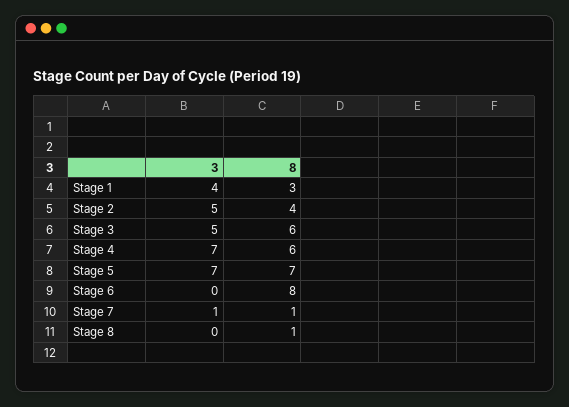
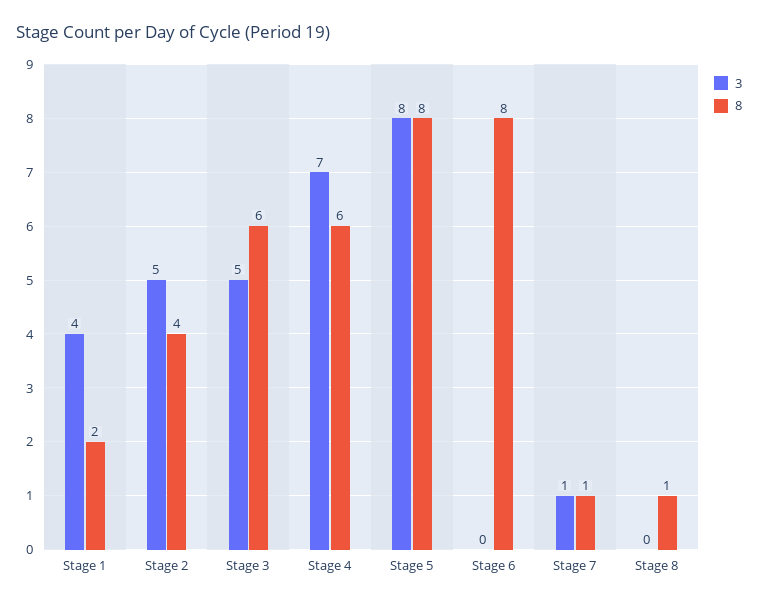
  {
    "3": {
      "Stage 1": 4,
      "Stage 2": 5,
      "Stage 3": 5,
      "Stage 4": 7,
-     "Stage 5": 7,
+     "Stage 5": 8,
      "Stage 6": 0,
      "Stage 7": 1,
      "Stage 8": 0
    },
    "8": {
-     "Stage 1": 3,
+     "Stage 1": 2,
      "Stage 2": 4,
      "Stage 3": 6,
      "Stage 4": 6,
-     "Stage 5": 7,
+     "Stage 5": 8,
      "Stage 6": 8,
      "Stage 7": 1,
      "Stage 8": 1
    }
  }

